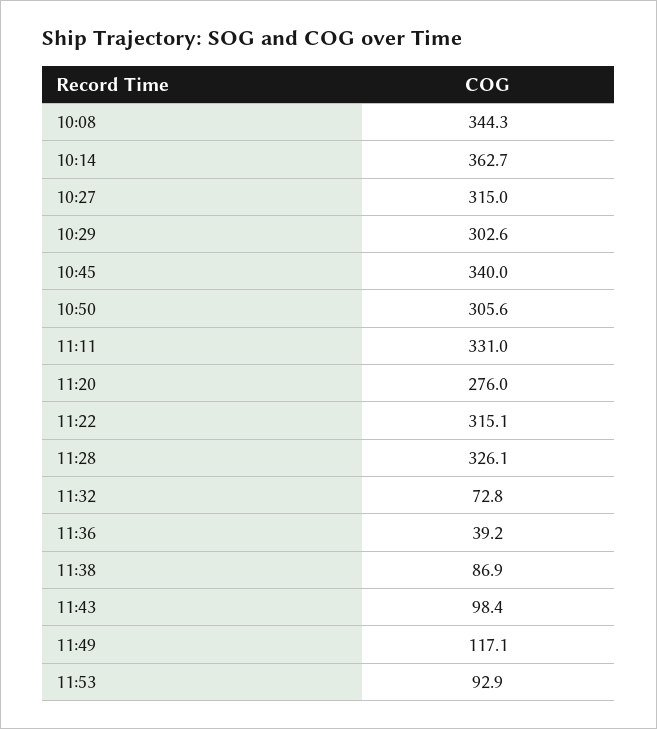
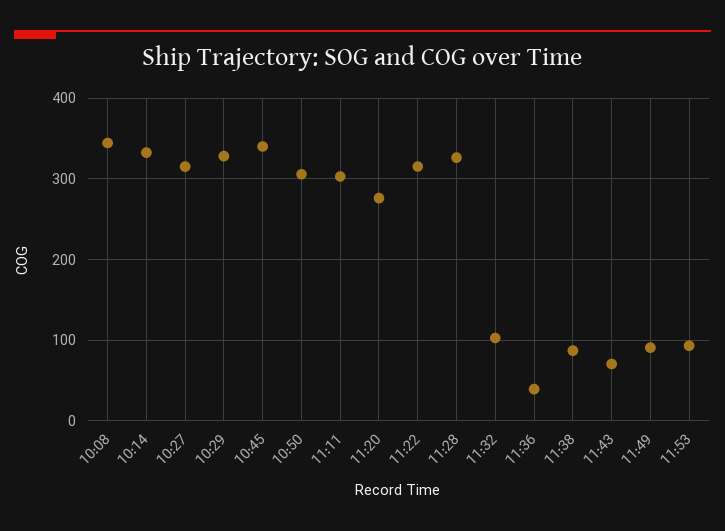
  {
    "10:08": 344.3,
-   "10:14": 362.7,
+   "10:14": 330,
    "10:27": 315,
-   "10:29": 302.6,
+   "10:29": 330,
    "10:45": 340,
    "10:50": 305.6,
-   "11:11": 331,
+   "11:11": 300,
    "11:20": 276,
    "11:22": 315.1,
    "11:28": 326.1,
-   "11:32": 72.8,
+   "11:32": 100,
    "11:36": 39.2,
    "11:38": 86.9,
-   "11:43": 98.4,
+   "11:43": 70,
-   "11:49": 117.1,
+   "11:49": 90,
    "11:53": 92.9
  }

